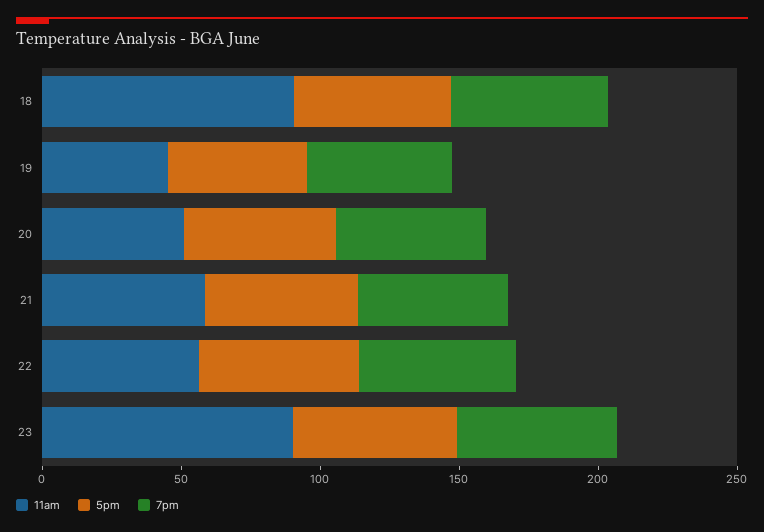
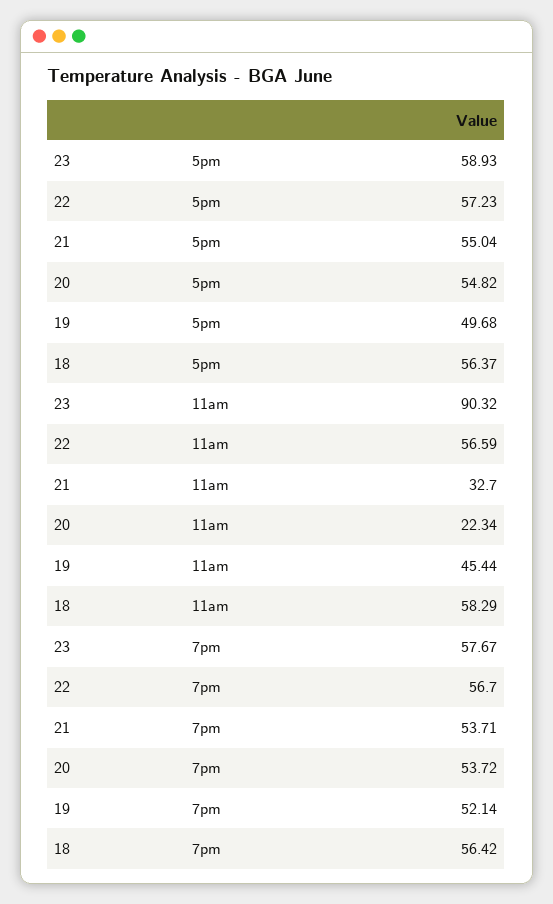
  {
    "11am": {
-     "18": 90,
+     "18": 58.29,
      "19": 45.44,
-     "20": 50,
+     "20": 22.34,
-     "21": 60,
+     "21": 32.7,
      "22": 56.59,
      "23": 90.32
    },
    "5pm": {
      "18": 56.37,
      "19": 49.68,
      "20": 54.82,
      "21": 55.04,
      "22": 57.23,
      "23": 58.93
    },
    "7pm": {
      "18": 56.42,
      "19": 52.14,
      "20": 53.72,
      "21": 53.71,
      "22": 56.7,
      "23": 57.67
    }
  }

